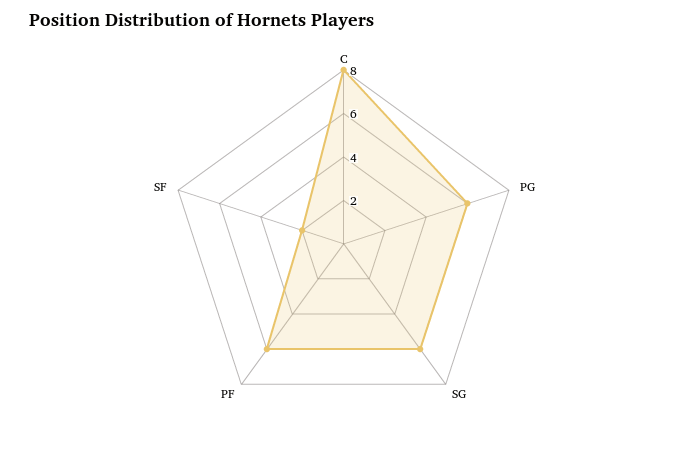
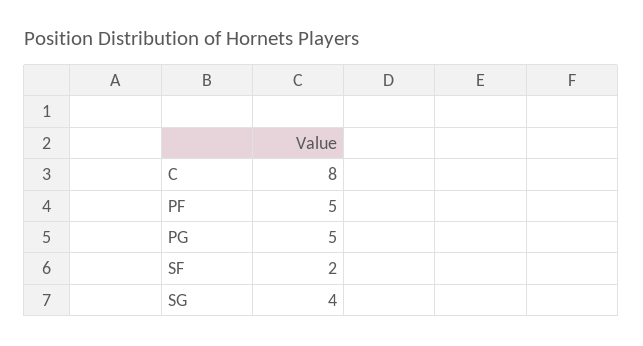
  {
    "C": 8,
-   "PG": 6,
+   "PG": 5,
-   "SG": 6,
+   "SG": 4,
-   "PF": 6,
+   "PF": 5,
    "SF": 2
  }

